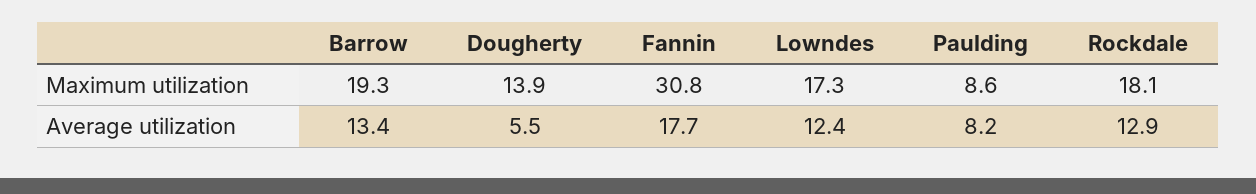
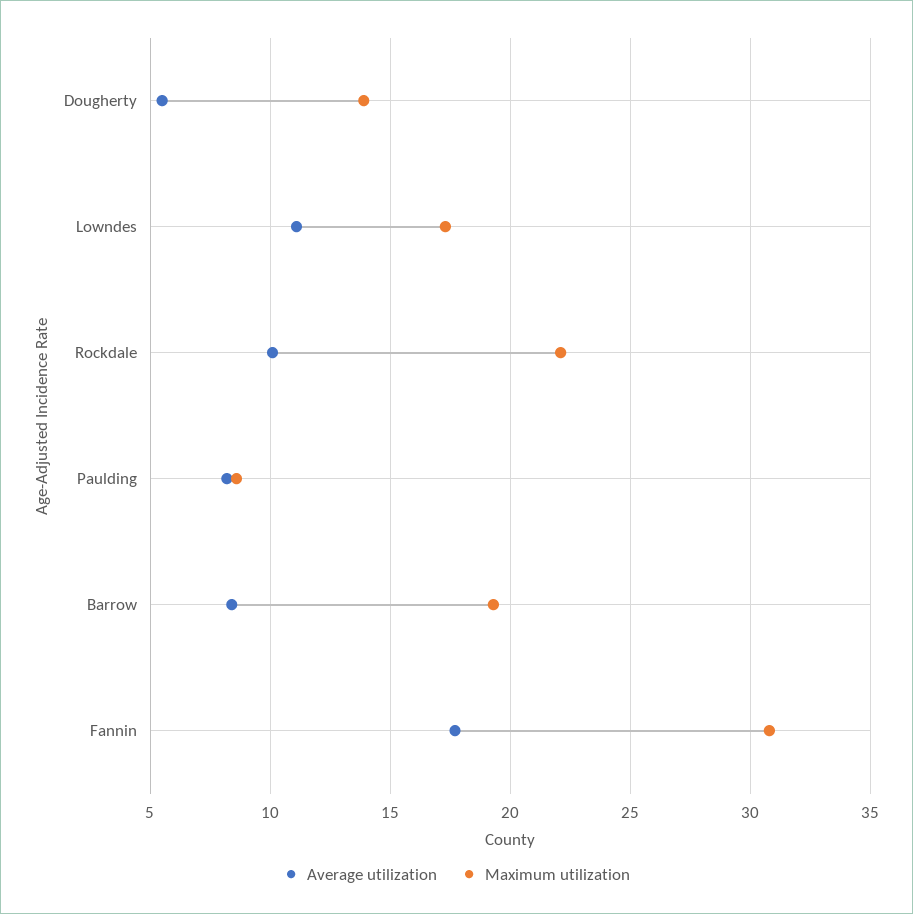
  {
    "Maximum utilization": {
      "Barrow": 19.3,
      "Dougherty": 13.9,
      "Fannin": 30.8,
      "Lowndes": 17.3,
      "Paulding": 8.6,
-     "Rockdale": 18.1
+     "Rockdale": 22
    },
    "Average utilization": {
-     "Barrow": 13.4,
+     "Barrow": 8.5,
      "Dougherty": 5.5,
      "Fannin": 17.7,
-     "Lowndes": 12.4,
+     "Lowndes": 11,
      "Paulding": 8.2,
-     "Rockdale": 12.9
+     "Rockdale": 10
    }
  }

